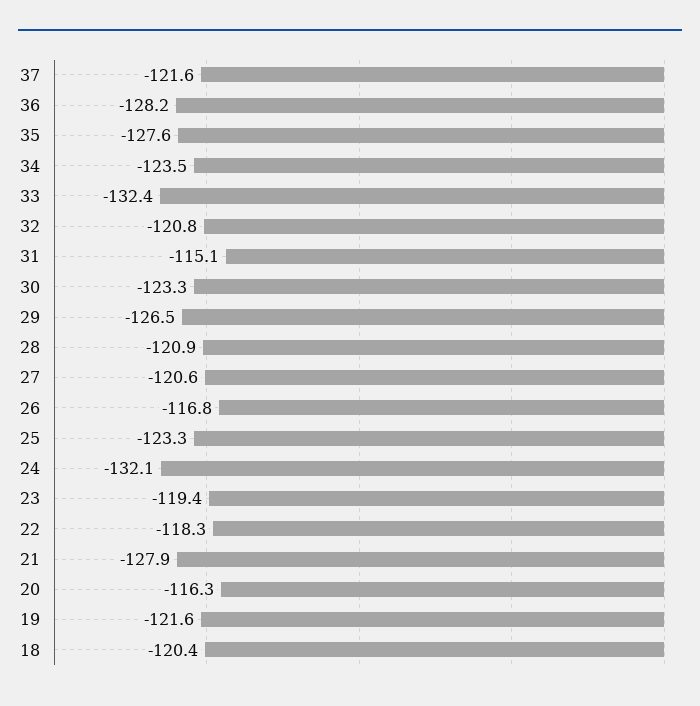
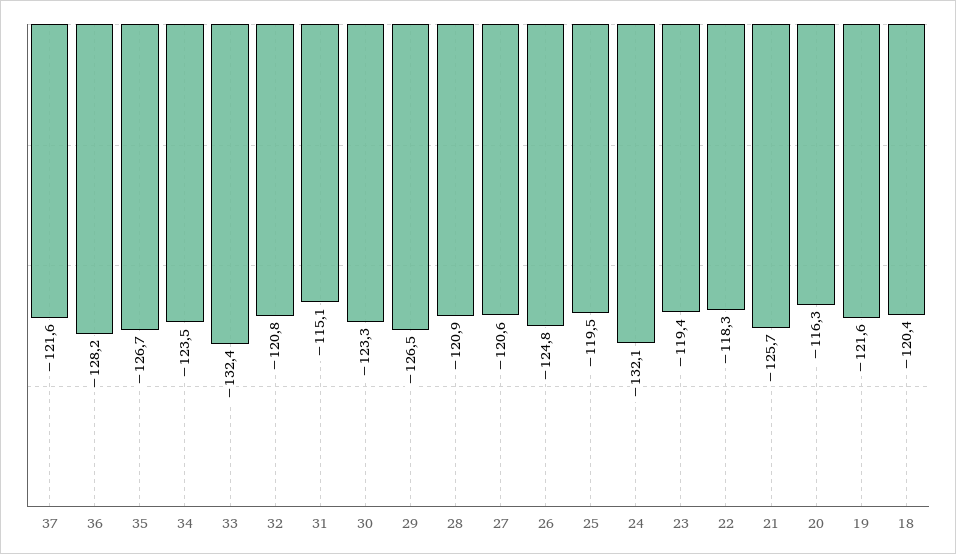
  {
    "37": -121.6,
    "36": -128.2,
-   "35": -127.6,
+   "35": -126.7,
    "34": -123.5,
    "33": -132.4,
    "32": -120.8,
    "31": -115.1,
    "30": -123.3,
    "29": -126.5,
    "28": -120.9,
    "27": -120.6,
-   "26": -116.8,
+   "26": -124.8,
-   "25": -123.3,
+   "25": -119.5,
    "24": -132.1,
    "23": -119.4,
    "22": -118.3,
-   "21": -127.9,
+   "21": -125.7,
    "20": -116.3,
    "19": -121.6,
    "18": -120.4
  }

